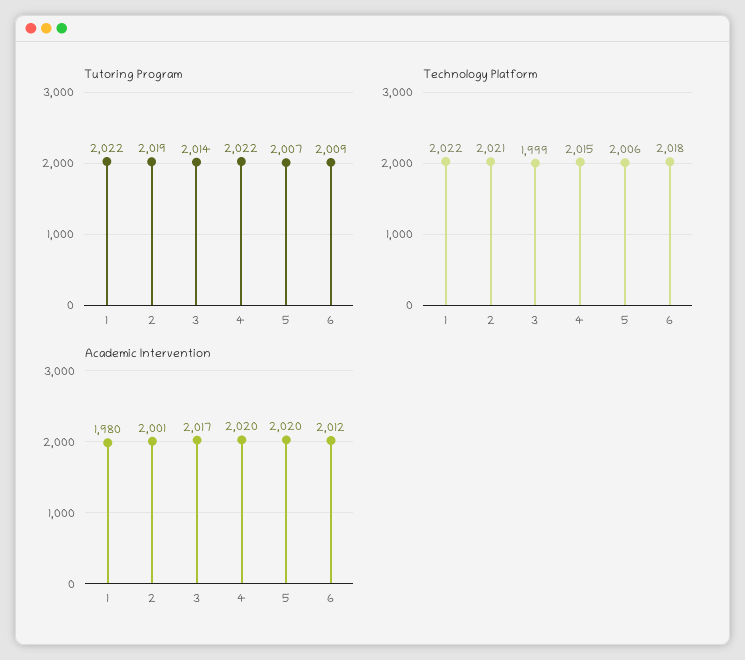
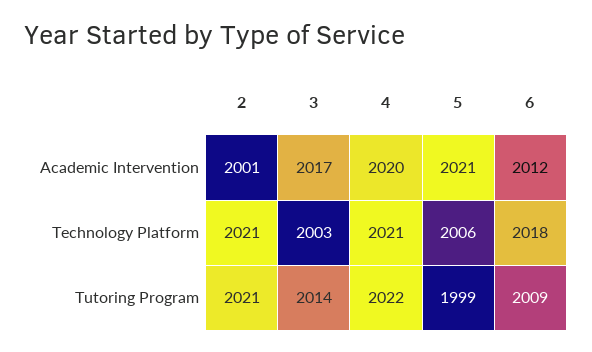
  {
    "Tutoring Program": {
-     "1": 2022,
-     "2": 2019,
+     "2": 2021,
      "3": 2014,
      "4": 2022,
-     "5": 2007,
+     "5": 1999,
      "6": 2009
    },
    "Technology Platform": {
-     "1": 2022,
      "2": 2021,
-     "3": 1999,
+     "3": 2003,
-     "4": 2015,
+     "4": 2021,
      "5": 2006,
      "6": 2018
    },
    "Academic Intervention": {
-     "1": 1980,
      "2": 2001,
      "3": 2017,
      "4": 2020,
-     "5": 2020,
+     "5": 2021,
      "6": 2012
    }
  }

